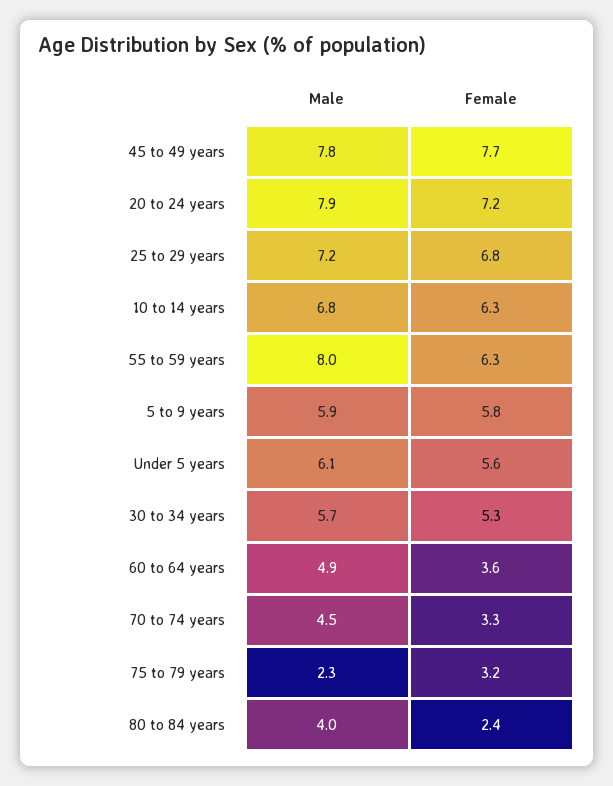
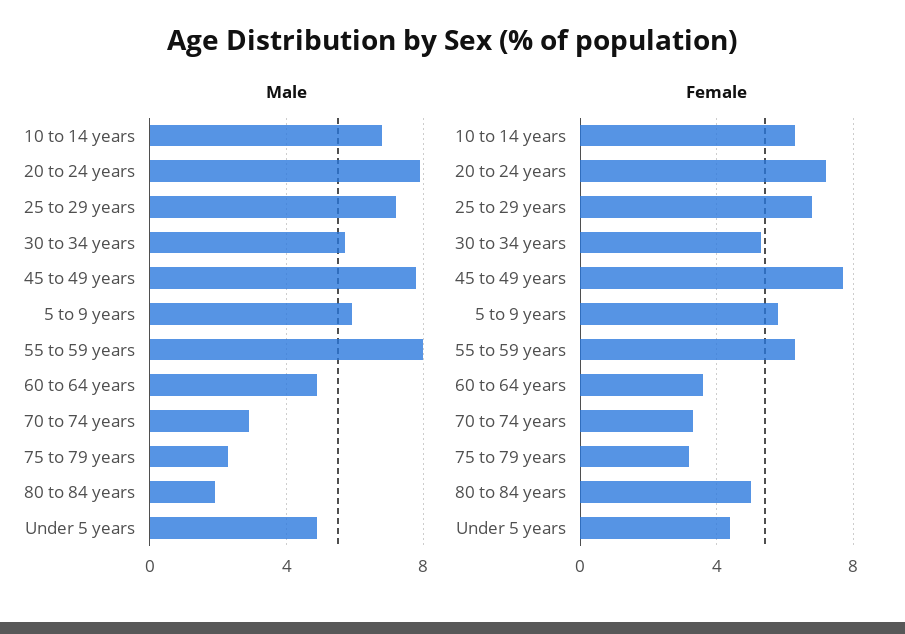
  {
    "Male": {
      "45 to 49 years": 7.8,
      "20 to 24 years": 7.9,
      "25 to 29 years": 7.2,
      "10 to 14 years": 6.8,
      "55 to 59 years": 8,
      "5 to 9 years": 5.9,
-     "Under 5 years": 6.1,
+     "Under 5 years": 5,
      "30 to 34 years": 5.7,
      "60 to 64 years": 4.9,
-     "70 to 74 years": 4.5,
+     "70 to 74 years": 3,
      "75 to 79 years": 2.3,
-     "80 to 84 years": 4
+     "80 to 84 years": 2
    },
    "Female": {
      "45 to 49 years": 7.7,
      "20 to 24 years": 7.2,
      "25 to 29 years": 6.8,
      "10 to 14 years": 6.3,
      "55 to 59 years": 6.3,
      "5 to 9 years": 5.8,
-     "Under 5 years": 5.6,
+     "Under 5 years": 4.5,
      "30 to 34 years": 5.3,
      "60 to 64 years": 3.6,
      "70 to 74 years": 3.3,
      "75 to 79 years": 3.2,
-     "80 to 84 years": 2.4
+     "80 to 84 years": 5
    }
  }

